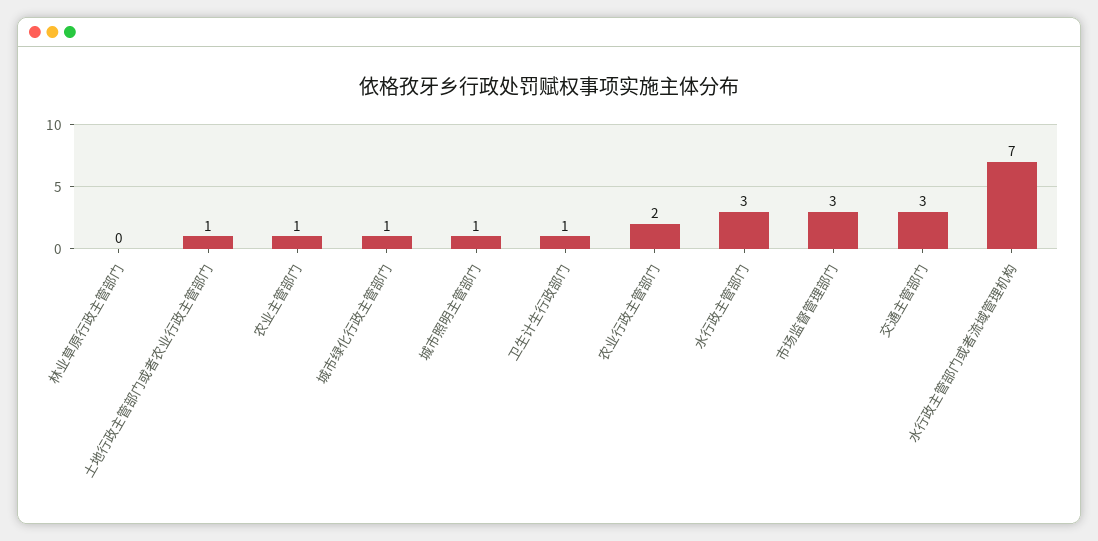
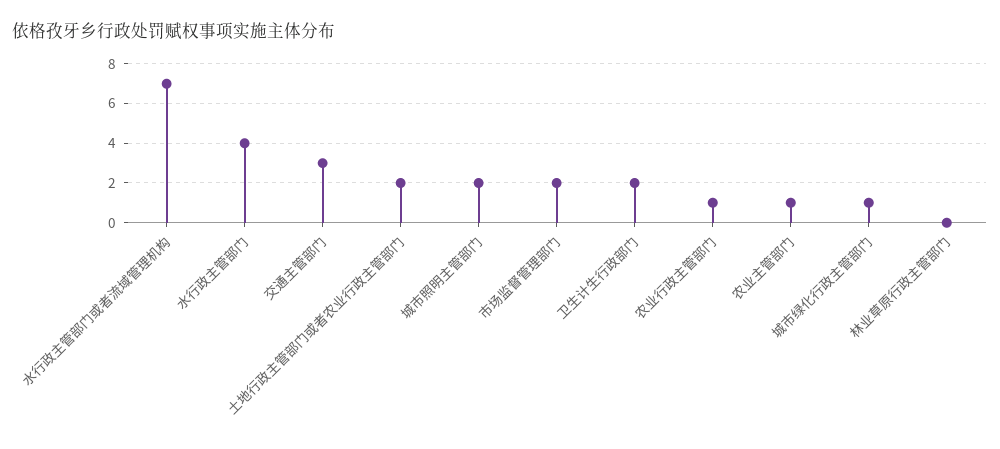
  {
    "林业草原行政主管部门": 0,
-   "土地行政主管部门或者农业行政主管部门": 1,
+   "土地行政主管部门或者农业行政主管部门": 2,
    "农业主管部门": 1,
    "城市绿化行政主管部门": 1,
-   "城市照明主管部门": 1,
+   "城市照明主管部门": 2,
-   "卫生计生行政部门": 1,
+   "卫生计生行政部门": 2,
-   "农业行政主管部门": 2,
+   "农业行政主管部门": 1,
-   "水行政主管部门": 3,
+   "水行政主管部门": 4,
-   "市场监督管理部门": 3,
+   "市场监督管理部门": 2,
    "交通主管部门": 3,
    "水行政主管部门或者流域管理机构": 7
  }

